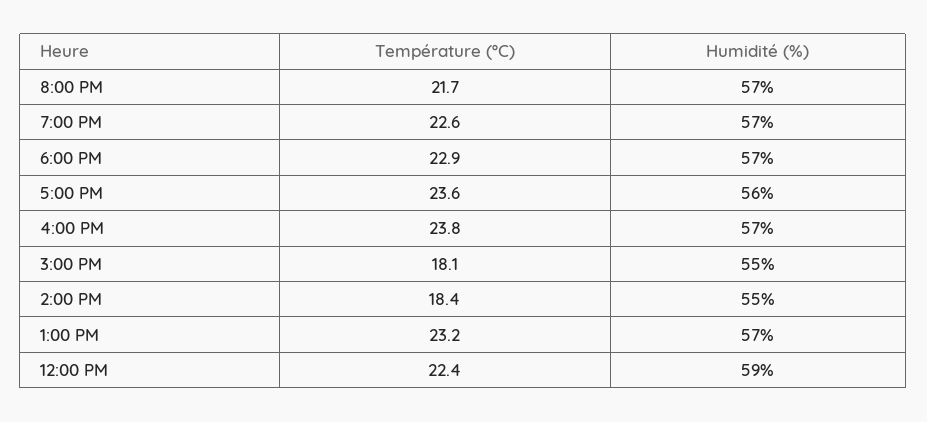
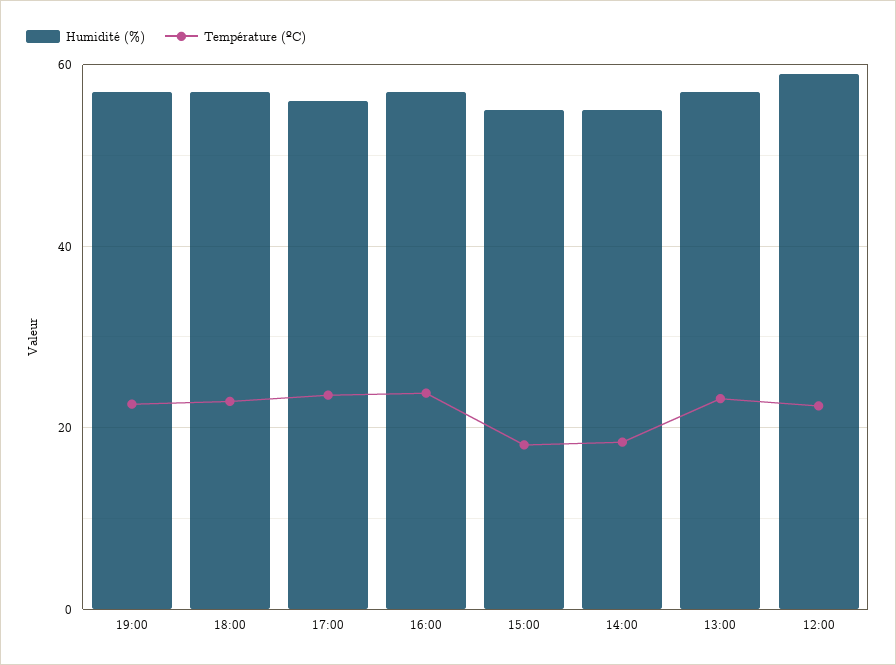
  {
    "Température (ºC)": {
-     "8:00 PM": 21.7,
      "7:00 PM": 22.6,
      "6:00 PM": 22.9,
      "5:00 PM": 23.6,
      "4:00 PM": 23.8,
      "3:00 PM": 18.1,
      "2:00 PM": 18.4,
      "1:00 PM": 23.2,
      "12:00 PM": 22.4
    },
    "Humidité (%)": {
-     "8:00 PM": 57,
      "7:00 PM": 57,
      "6:00 PM": 57,
      "5:00 PM": 56,
      "4:00 PM": 57,
      "3:00 PM": 55,
      "2:00 PM": 55,
      "1:00 PM": 57,
      "12:00 PM": 59
    }
  }

